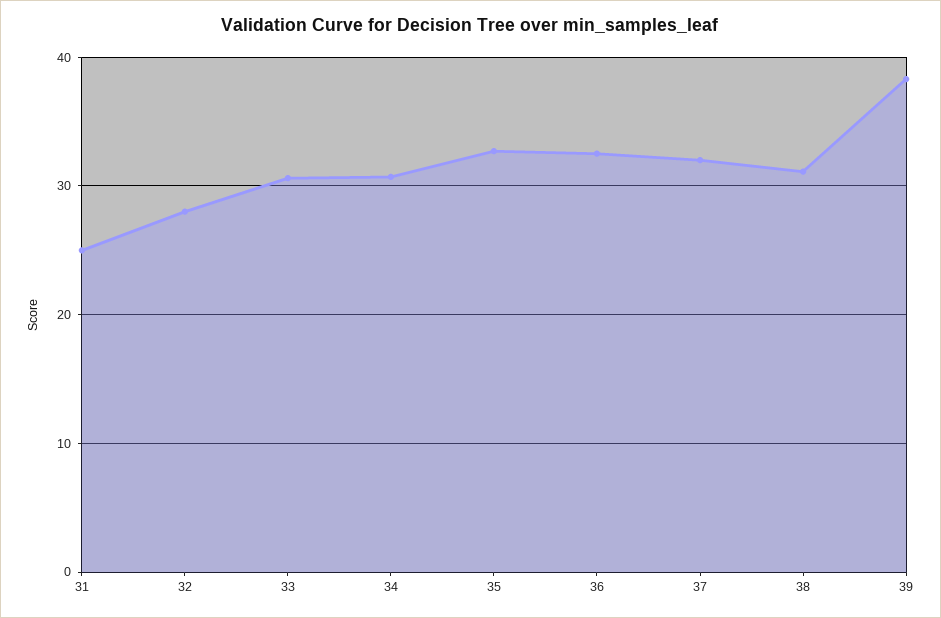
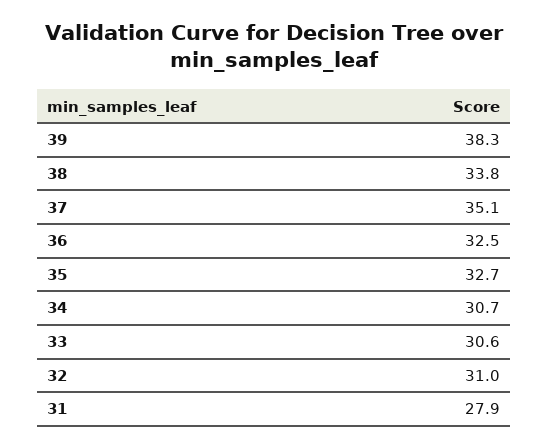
  {
-   "31": 25,
+   "31": 27.9,
-   "32": 28,
+   "32": 31,
    "33": 30.6,
    "34": 30.7,
    "35": 32.7,
    "36": 32.5,
-   "37": 32,
+   "37": 35.1,
-   "38": 31,
+   "38": 33.8,
    "39": 38.3
  }

